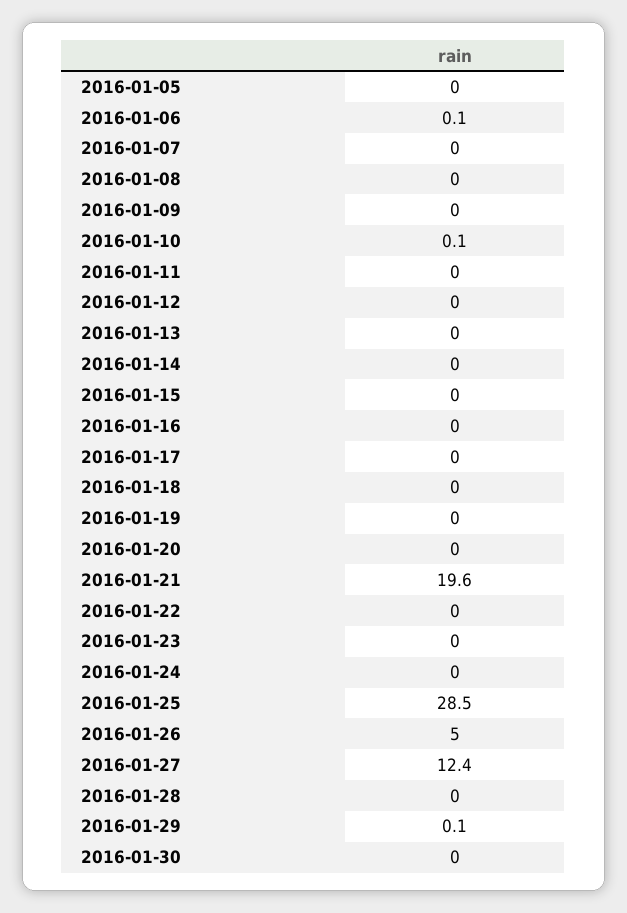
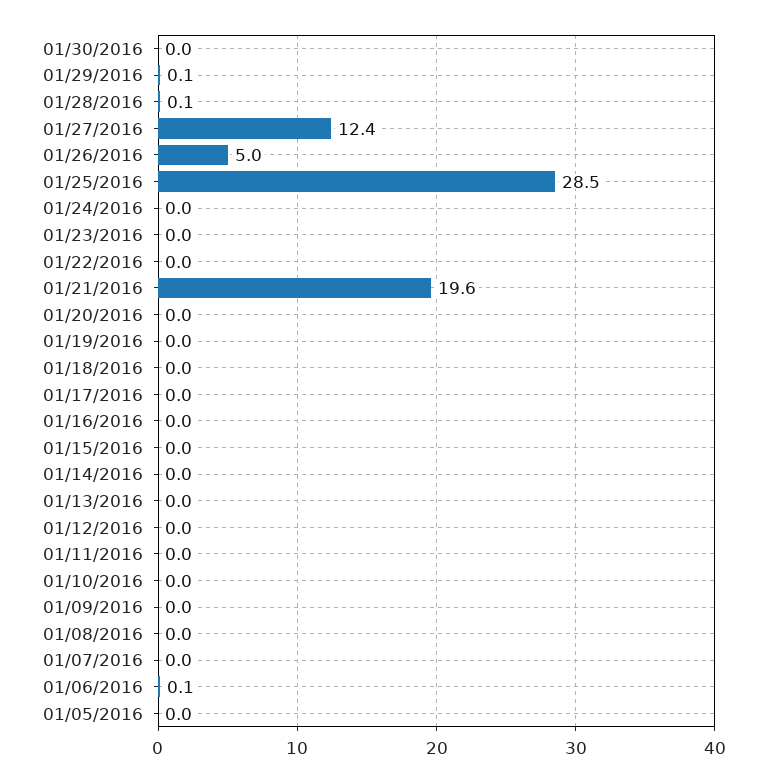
  {
    "2016-01-05": 0,
    "2016-01-06": 0.1,
    "2016-01-07": 0,
    "2016-01-08": 0,
    "2016-01-09": 0,
-   "2016-01-10": 0.1,
+   "2016-01-10": 0,
    "2016-01-11": 0,
    "2016-01-12": 0,
    "2016-01-13": 0,
    "2016-01-14": 0,
    "2016-01-15": 0,
    "2016-01-16": 0,
    "2016-01-17": 0,
    "2016-01-18": 0,
    "2016-01-19": 0,
    "2016-01-20": 0,
    "2016-01-21": 19.6,
    "2016-01-22": 0,
    "2016-01-23": 0,
    "2016-01-24": 0,
    "2016-01-25": 28.5,
    "2016-01-26": 5,
    "2016-01-27": 12.4,
-   "2016-01-28": 0,
+   "2016-01-28": 0.1,
    "2016-01-29": 0.1,
    "2016-01-30": 0
  }

